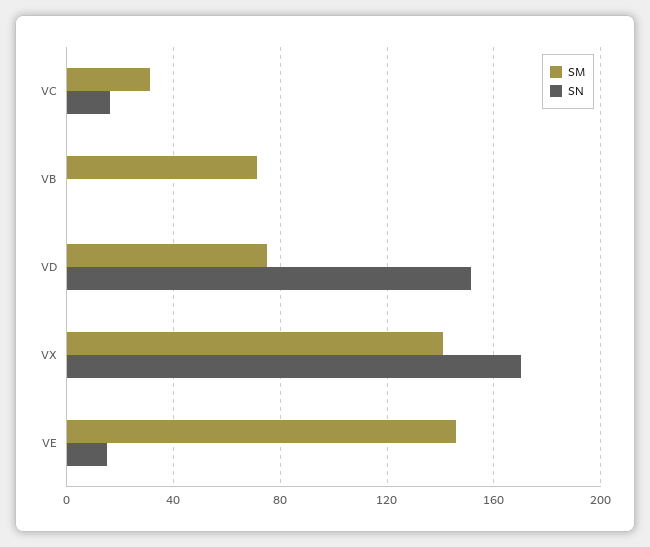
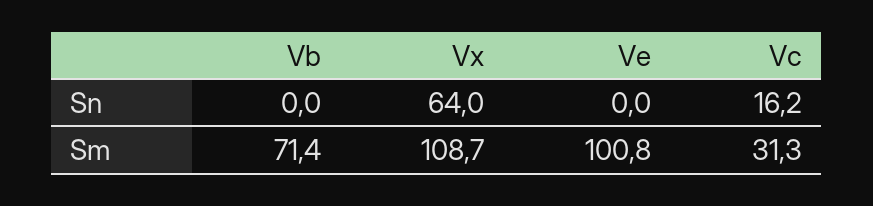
  {
    "SM": {
      "VC": 31.3,
      "VB": 71.4,
-     "VD": 75,
-     "VX": 140,
+     "VX": 108.7,
-     "VE": 145
+     "VE": 100.8
    },
    "SN": {
      "VC": 16.2,
      "VB": 0,
-     "VD": 150,
-     "VX": 170,
+     "VX": 64,
-     "VE": 15
+     "VE": 0
    }
  }

